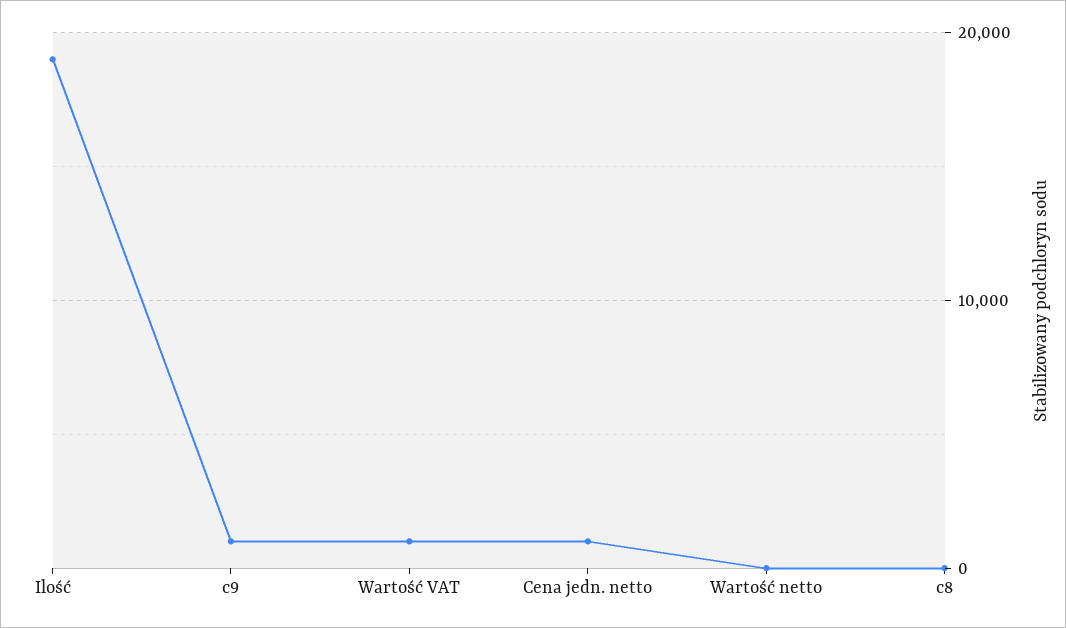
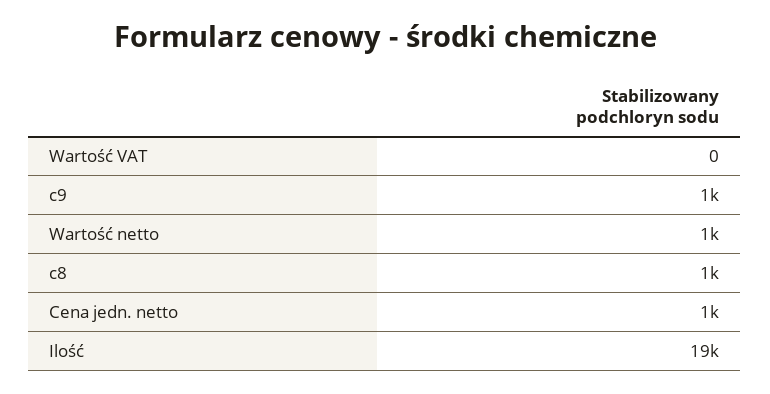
  {
    "Ilość": 19000,
    "c9": 1000,
-   "Wartość VAT": 1000,
+   "Wartość VAT": 0,
    "Cena jedn. netto": 1000,
-   "Wartość netto": 0,
+   "Wartość netto": 1000,
-   "c8": 0
+   "c8": 1000
  }

